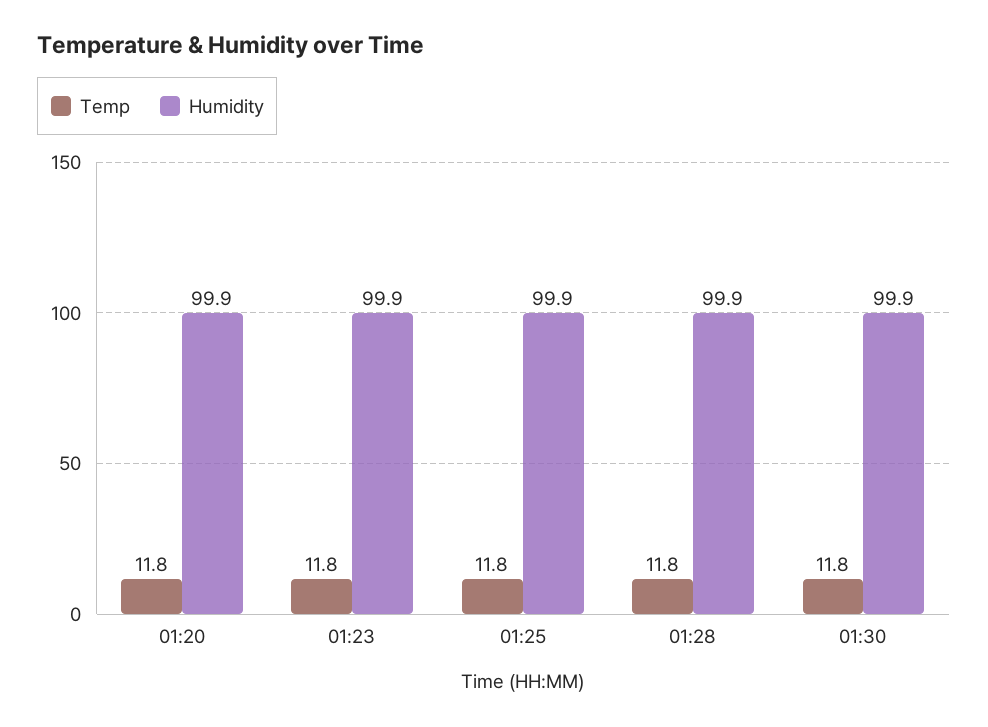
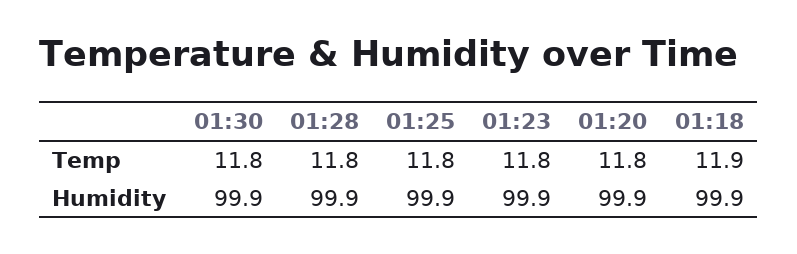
  {
    "Temp": {
      "01:20": 11.8,
      "01:23": 11.8,
      "01:25": 11.8,
      "01:28": 11.8,
-     "01:30": 11.8
+     "01:30": 11.8,
+     "01:18": 11.9
    },
    "Humidity": {
      "01:20": 99.9,
      "01:23": 99.9,
      "01:25": 99.9,
      "01:28": 99.9,
-     "01:30": 99.9
+     "01:30": 99.9,
+     "01:18": 99.9
    }
  }

